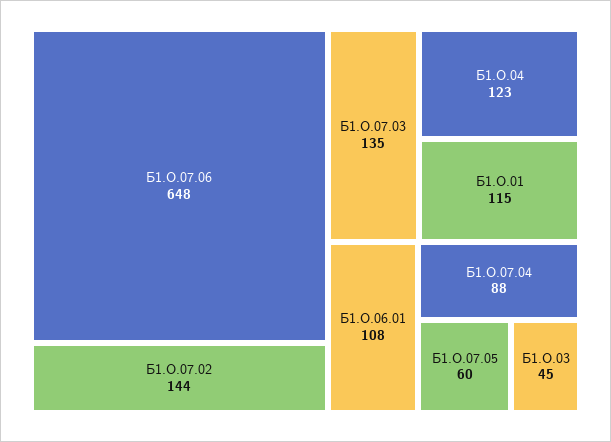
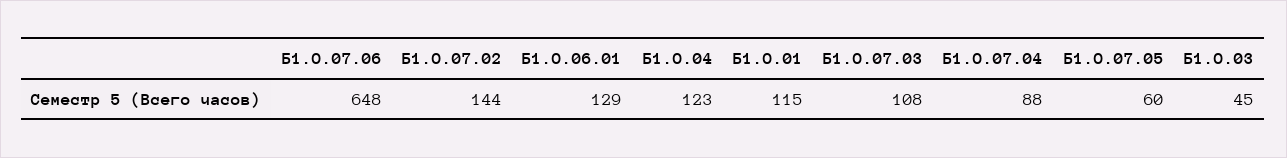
  {
    "Б1.О.07.06": 648,
    "Б1.О.07.02": 144,
-   "Б1.О.07.03": 135,
+   "Б1.О.07.03": 108,
    "Б1.О.04": 123,
    "Б1.О.01": 115,
-   "Б1.О.06.01": 108,
+   "Б1.О.06.01": 129,
    "Б1.О.07.04": 88,
    "Б1.О.07.05": 60,
    "Б1.О.03": 45
  }

